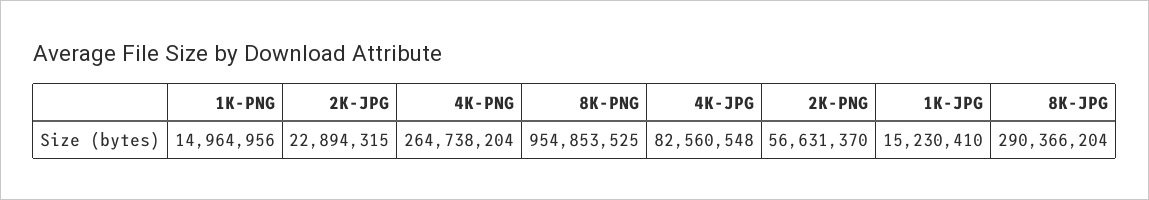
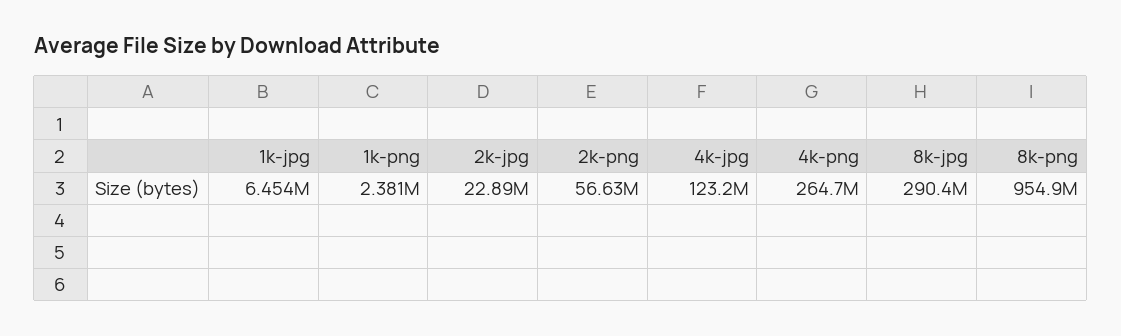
  {
-   "1K-PNG": 14964956,
+   "1K-PNG": 2381000,
    "2K-JPG": 22894315,
    "4K-PNG": 264738204,
    "8K-PNG": 954853525,
-   "4K-JPG": 82560548,
+   "4K-JPG": 123200000,
    "2K-PNG": 56631370,
-   "1K-JPG": 15230410,
+   "1K-JPG": 6454000,
    "8K-JPG": 290366204
  }

